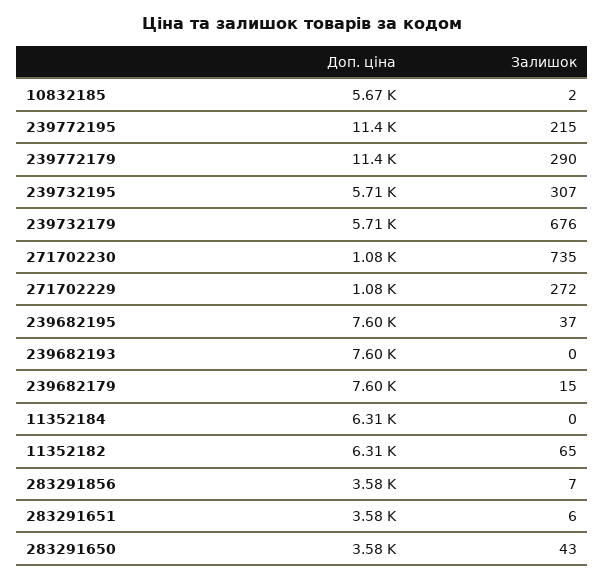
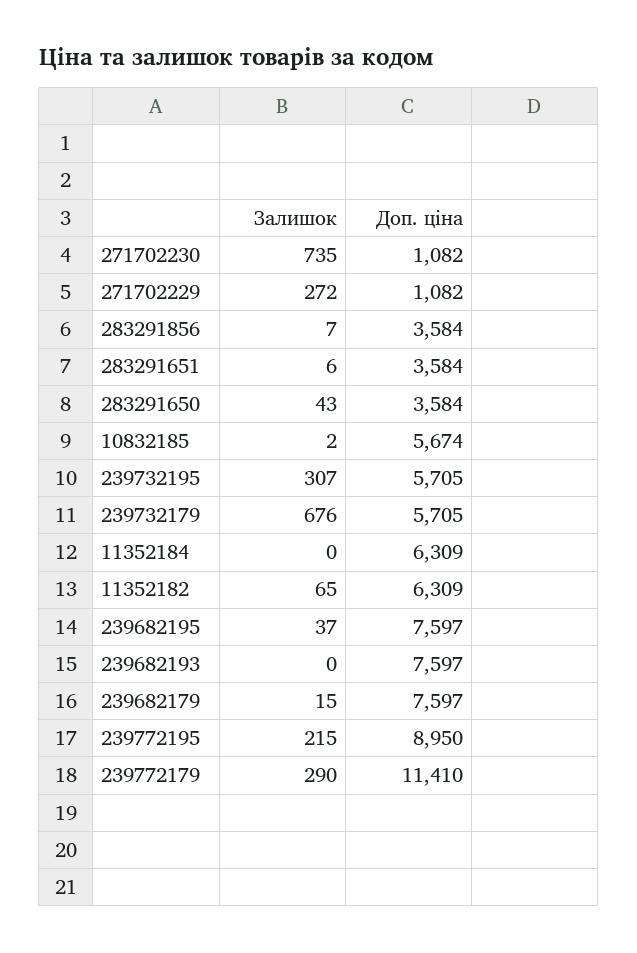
  {
    "Доп. ціна": {
      "10832185": 5674,
-     "239772195": 11400,
+     "239772195": 8950,
      "239772179": 11410,
      "239732195": 5705,
      "239732179": 5705,
      "271702230": 1082,
      "271702229": 1082,
      "239682195": 7597,
      "239682193": 7597,
      "239682179": 7597,
      "11352184": 6309,
      "11352182": 6309,
      "283291856": 3584,
      "283291651": 3584,
      "283291650": 3584
    },
    "Залишок": {
      "10832185": 2,
      "239772195": 215,
      "239772179": 290,
      "239732195": 307,
      "239732179": 676,
      "271702230": 735,
      "271702229": 272,
      "239682195": 37,
      "239682193": 0,
      "239682179": 15,
      "11352184": 0,
      "11352182": 65,
      "283291856": 7,
      "283291651": 6,
      "283291650": 43
    }
  }

